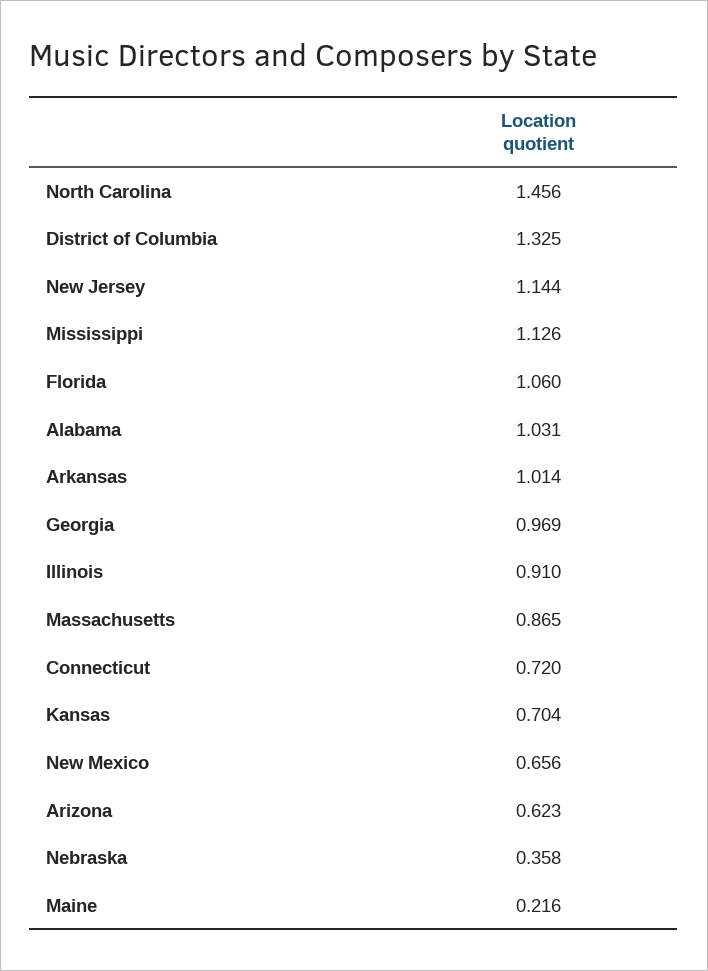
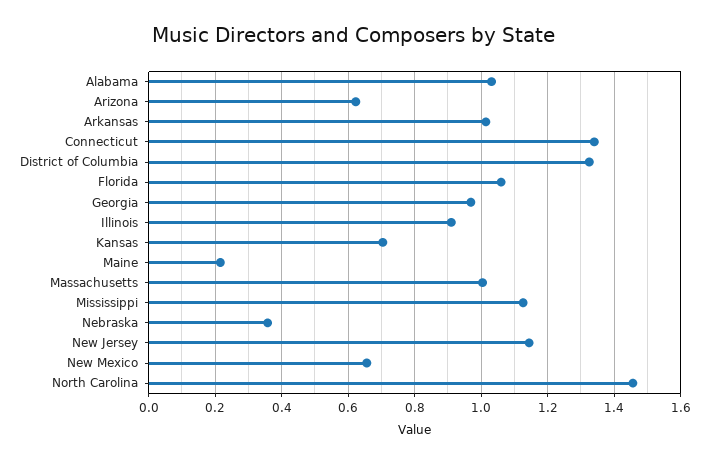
  {
    "North Carolina": 1.456,
    "District of Columbia": 1.325,
    "New Jersey": 1.144,
    "Mississippi": 1.126,
    "Florida": 1.06,
    "Alabama": 1.031,
    "Arkansas": 1.014,
    "Georgia": 0.969,
    "Illinois": 0.91,
-   "Massachusetts": 0.865,
+   "Massachusetts": 1,
-   "Connecticut": 0.72,
+   "Connecticut": 1.34,
    "Kansas": 0.704,
    "New Mexico": 0.656,
    "Arizona": 0.623,
    "Nebraska": 0.358,
    "Maine": 0.216
  }

